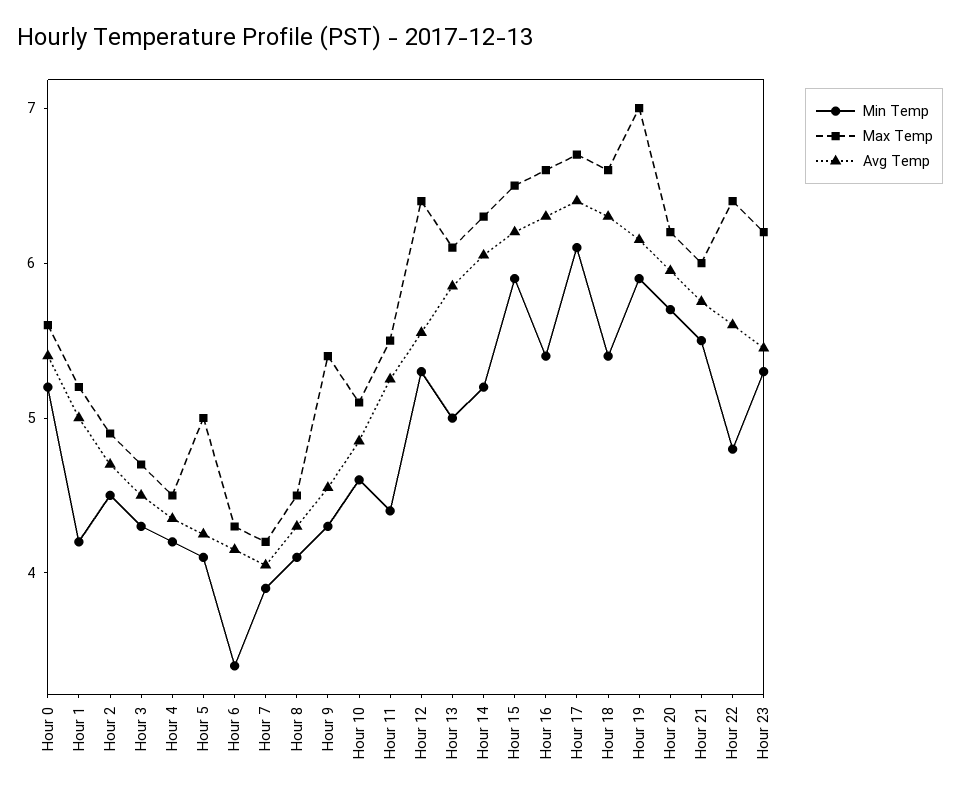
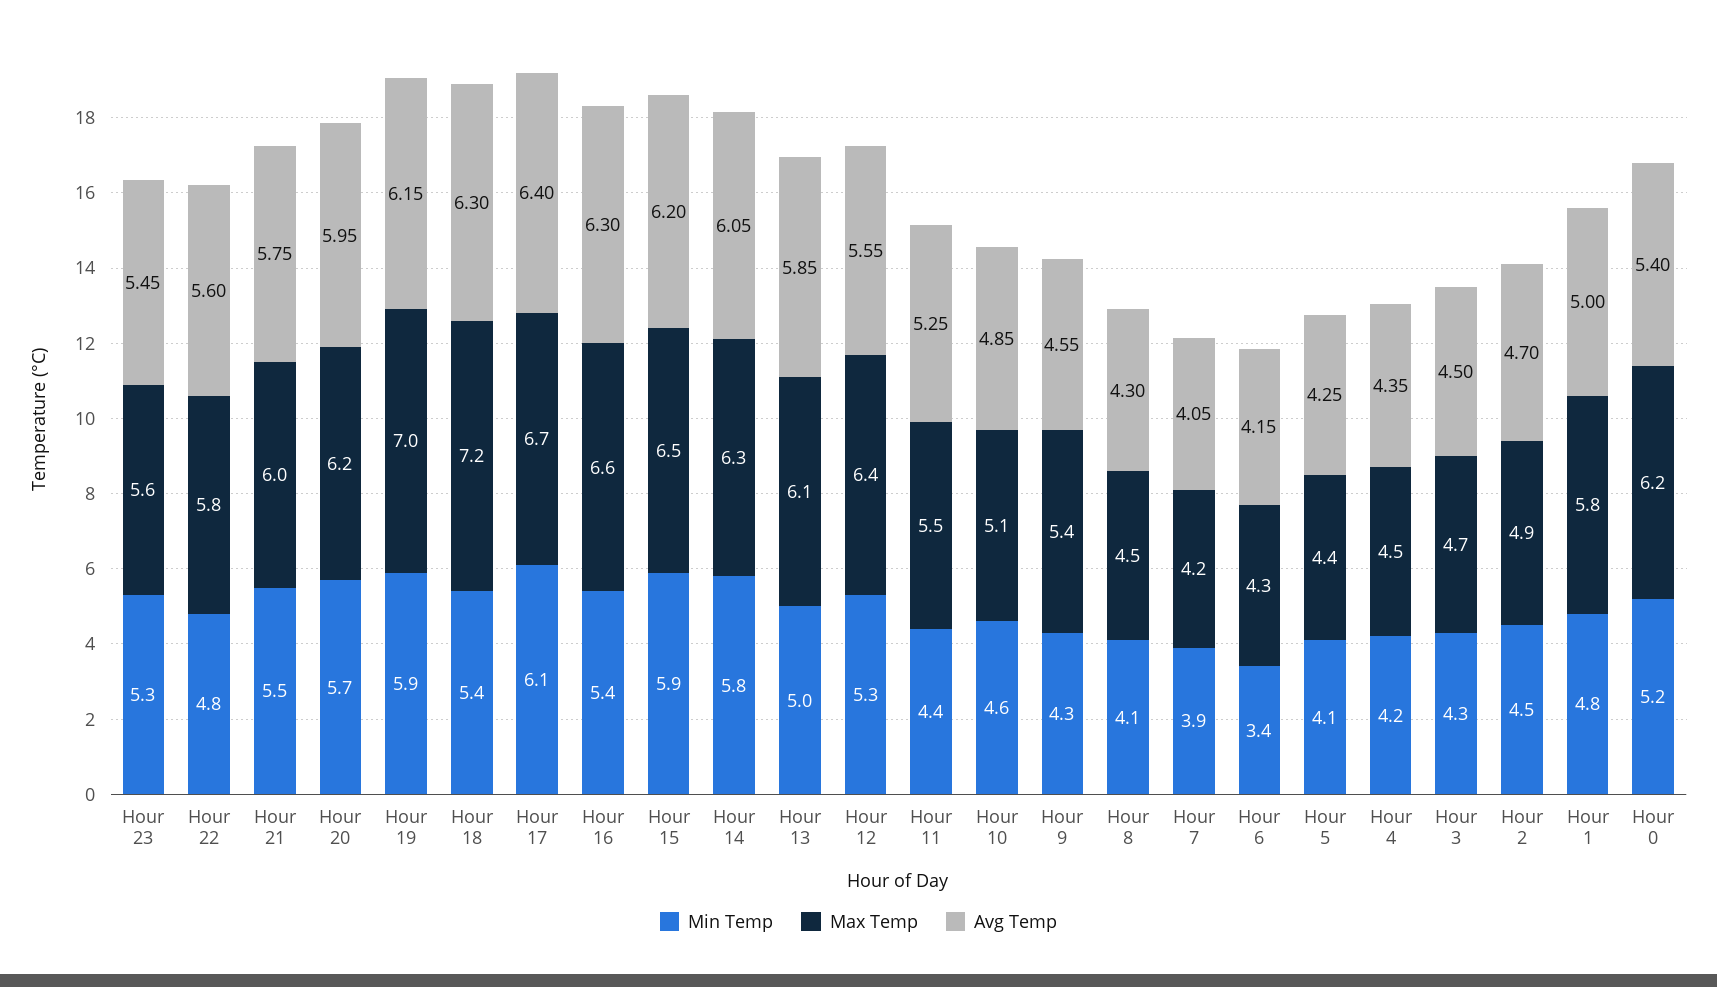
  {
    "Min Temp": {
      "Hour 0": 5.2,
-     "Hour 1": 4.2,
+     "Hour 1": 4.8,
      "Hour 2": 4.5,
      "Hour 3": 4.3,
      "Hour 4": 4.2,
      "Hour 5": 4.1,
      "Hour 6": 3.4,
      "Hour 7": 3.9,
      "Hour 8": 4.1,
      "Hour 9": 4.3,
      "Hour 10": 4.6,
      "Hour 11": 4.4,
      "Hour 12": 5.3,
      "Hour 13": 5,
-     "Hour 14": 5.2,
+     "Hour 14": 5.8,
      "Hour 15": 5.9,
      "Hour 16": 5.4,
      "Hour 17": 6.1,
      "Hour 18": 5.4,
      "Hour 19": 5.9,
      "Hour 20": 5.7,
      "Hour 21": 5.5,
      "Hour 22": 4.8,
      "Hour 23": 5.3
    },
    "Max Temp": {
-     "Hour 0": 5.6,
+     "Hour 0": 6.2,
-     "Hour 1": 5.2,
+     "Hour 1": 5.8,
      "Hour 2": 4.9,
      "Hour 3": 4.7,
      "Hour 4": 4.5,
-     "Hour 5": 5,
+     "Hour 5": 4.4,
      "Hour 6": 4.3,
      "Hour 7": 4.2,
      "Hour 8": 4.5,
      "Hour 9": 5.4,
      "Hour 10": 5.1,
      "Hour 11": 5.5,
      "Hour 12": 6.4,
      "Hour 13": 6.1,
      "Hour 14": 6.3,
      "Hour 15": 6.5,
      "Hour 16": 6.6,
      "Hour 17": 6.7,
-     "Hour 18": 6.6,
+     "Hour 18": 7.2,
      "Hour 19": 7,
      "Hour 20": 6.2,
      "Hour 21": 6,
-     "Hour 22": 6.4,
+     "Hour 22": 5.8,
-     "Hour 23": 6.2
+     "Hour 23": 5.6
    },
    "Avg Temp": {
      "Hour 0": 5.4,
      "Hour 1": 5,
      "Hour 2": 4.7,
      "Hour 3": 4.5,
      "Hour 4": 4.35,
      "Hour 5": 4.25,
      "Hour 6": 4.15,
      "Hour 7": 4.05,
      "Hour 8": 4.3,
      "Hour 9": 4.55,
      "Hour 10": 4.85,
      "Hour 11": 5.25,
      "Hour 12": 5.55,
      "Hour 13": 5.85,
      "Hour 14": 6.05,
      "Hour 15": 6.2,
      "Hour 16": 6.3,
      "Hour 17": 6.4,
      "Hour 18": 6.3,
      "Hour 19": 6.15,
      "Hour 20": 5.95,
      "Hour 21": 5.75,
      "Hour 22": 5.6,
      "Hour 23": 5.45
    }
  }

